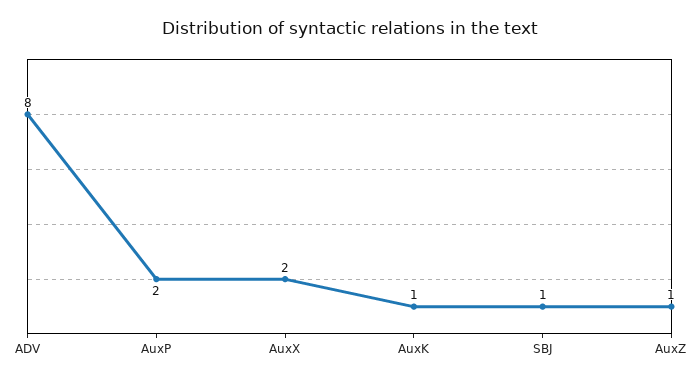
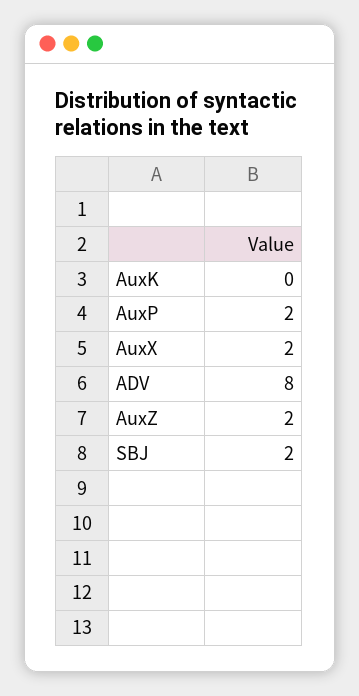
  {
    "ADV": 8,
    "AuxP": 2,
    "AuxX": 2,
-   "AuxK": 1,
+   "AuxK": 0,
-   "SBJ": 1,
+   "SBJ": 2,
-   "AuxZ": 1
+   "AuxZ": 2
  }

